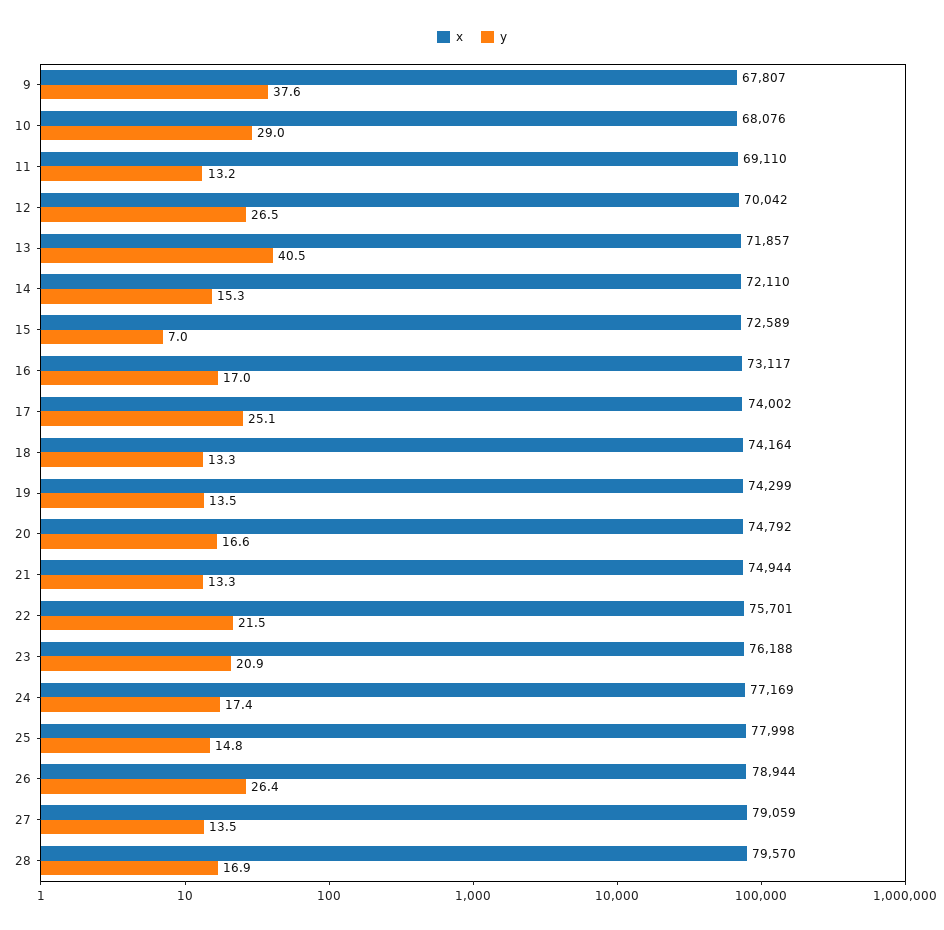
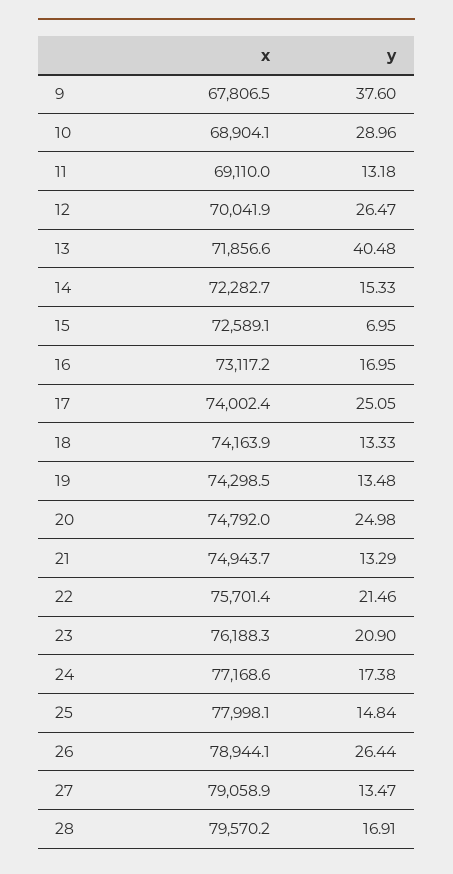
  {
    "x": {
      "9": 67806.5,
-     "10": 68076,
+     "10": 68904.1,
      "11": 69110,
      "12": 70041.9,
      "13": 71856.6,
-     "14": 72110,
+     "14": 72282.7,
      "15": 72589.1,
      "16": 73117.2,
      "17": 74002.4,
      "18": 74163.9,
      "19": 74298.5,
      "20": 74792,
      "21": 74943.7,
      "22": 75701.4,
      "23": 76188.3,
      "24": 77168.6,
      "25": 77998.1,
      "26": 78944.1,
      "27": 79058.9,
      "28": 79570.2
    },
    "y": {
      "9": 37.6,
      "10": 28.96,
      "11": 13.18,
      "12": 26.47,
      "13": 40.48,
      "14": 15.33,
      "15": 6.95,
      "16": 16.95,
      "17": 25.05,
      "18": 13.33,
      "19": 13.48,
-     "20": 16.6,
+     "20": 24.98,
      "21": 13.29,
      "22": 21.46,
      "23": 20.9,
      "24": 17.38,
      "25": 14.84,
      "26": 26.44,
      "27": 13.47,
      "28": 16.91
    }
  }

